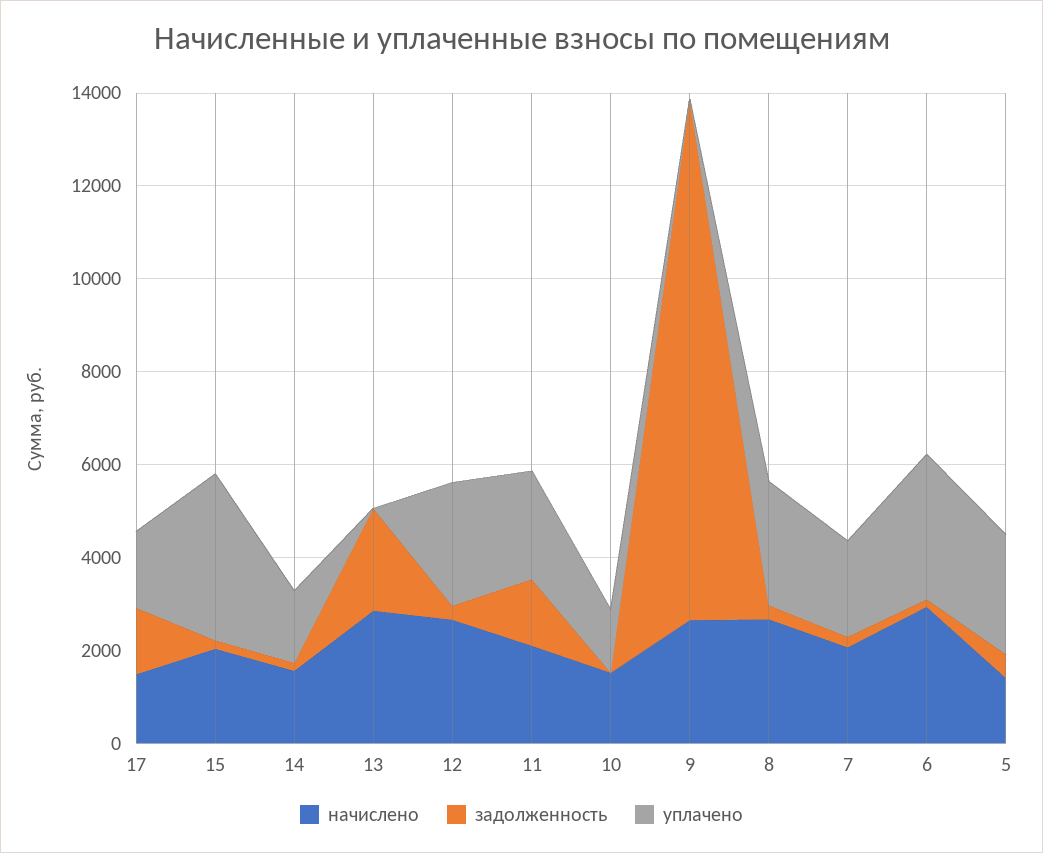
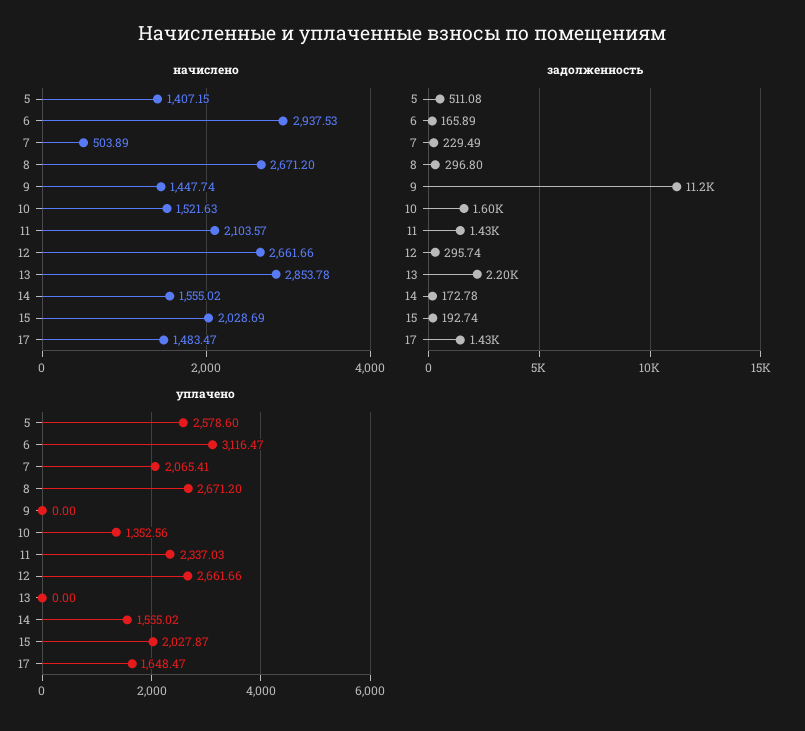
  {
    "начислено": {
      "17": 1483.47,
      "15": 2028.69,
      "14": 1555.02,
      "13": 2853.78,
      "12": 2661.66,
      "11": 2103.57,
      "10": 1521.63,
-     "9": 2500,
+     "9": 1447.74,
      "8": 2671.2,
-     "7": 2000,
+     "7": 503.89,
      "6": 2937.53,
      "5": 1407.15
    },
    "задолженность": {
      "17": 1430,
      "15": 192.74,
      "14": 172.78,
      "13": 2200,
      "12": 295.74,
      "11": 1430,
-     "10": 0,
+     "10": 1600,
      "9": 11200,
      "8": 296.8,
      "7": 229.49,
      "6": 165.89,
      "5": 511.08
    },
    "уплачено": {
      "17": 1648.47,
-     "15": 3500,
+     "15": 2027.87,
      "14": 1555.02,
      "13": 0,
      "12": 2661.66,
      "11": 2337.03,
      "10": 1352.56,
      "9": 0,
      "8": 2671.2,
      "7": 2065.41,
      "6": 3116.47,
      "5": 2578.6
    }
  }

